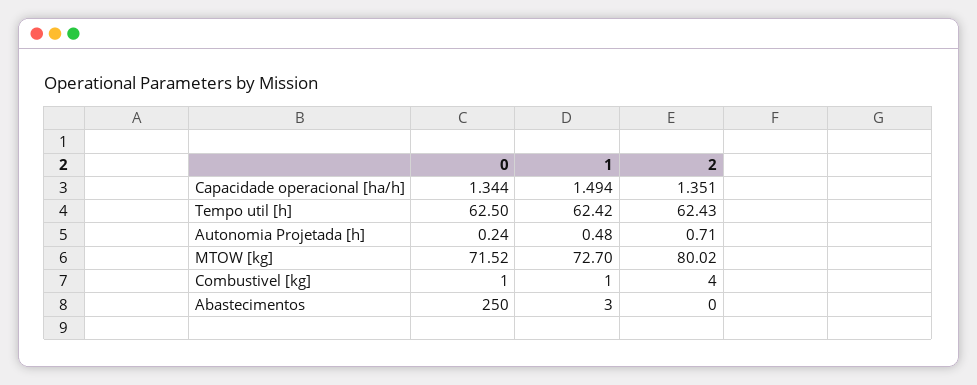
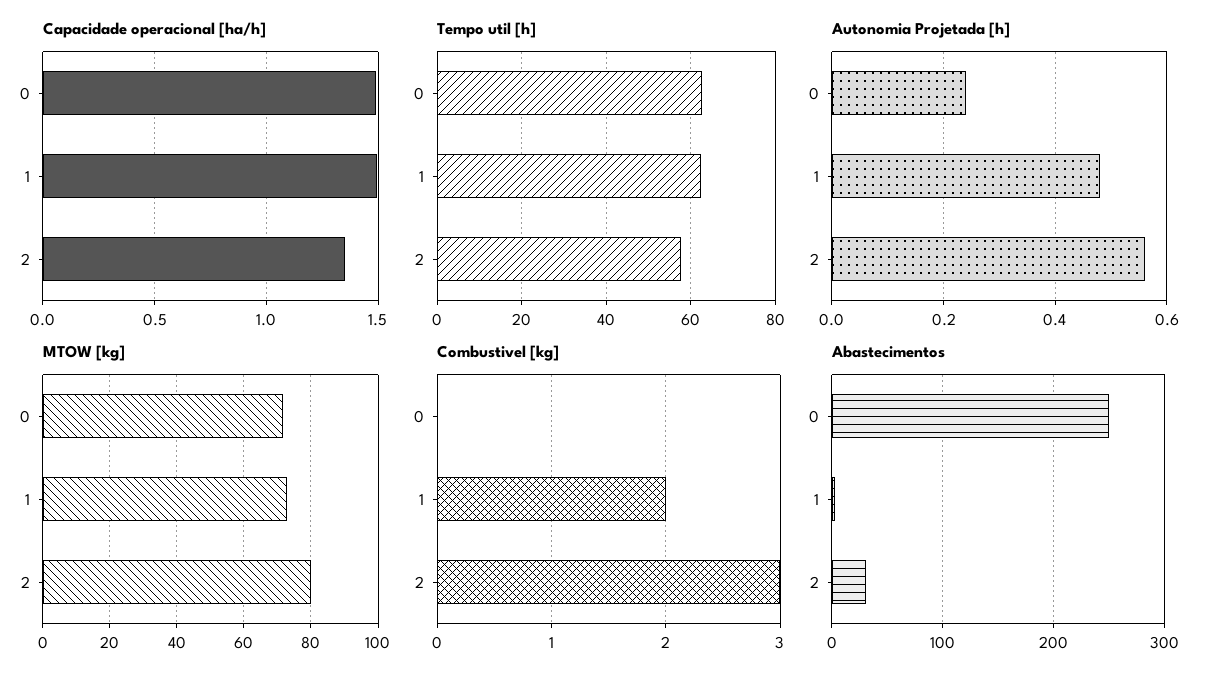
  {
    "Capacidade operacional [ha/h]": {
-     "0": 1.344,
+     "0": 1.5,
      "1": 1.494,
      "2": 1.351
    },
    "Tempo util [h]": {
      "0": 62.5,
      "1": 62.42,
-     "2": 62.43
+     "2": 58
    },
    "Autonomia Projetada [h]": {
      "0": 0.24,
      "1": 0.48,
-     "2": 0.71
+     "2": 0.55
    },
    "MTOW [kg]": {
      "0": 71.52,
      "1": 72.7,
      "2": 80.02
    },
    "Combustivel [kg]": {
-     "0": 1,
+     "0": 0,
-     "1": 1,
+     "1": 2,
-     "2": 4
+     "2": 3
    },
    "Abastecimentos": {
      "0": 250,
      "1": 3,
-     "2": 0
+     "2": 30
    }
  }

